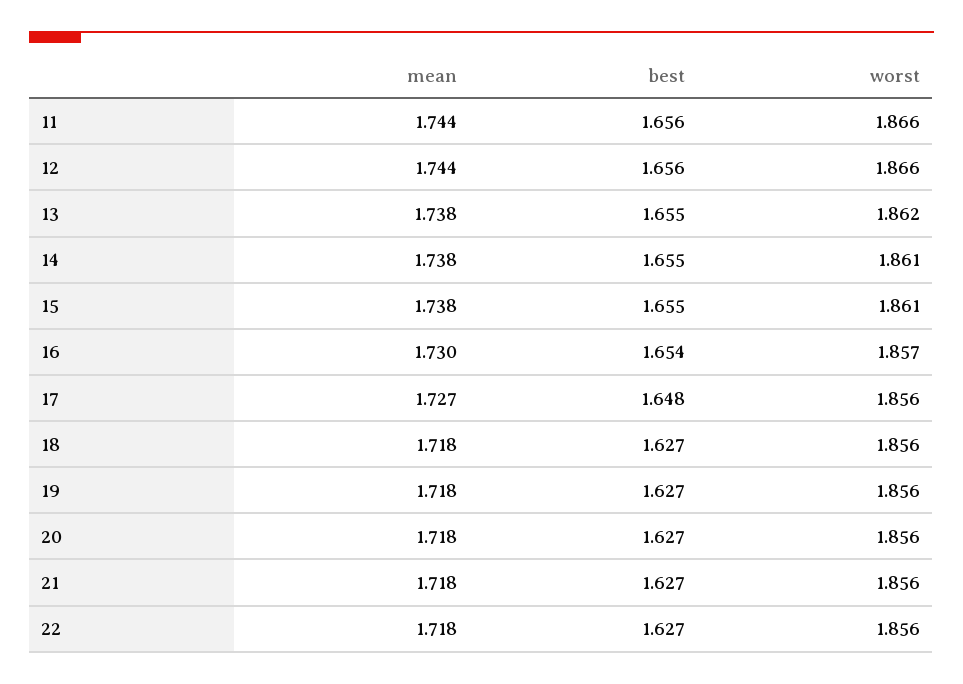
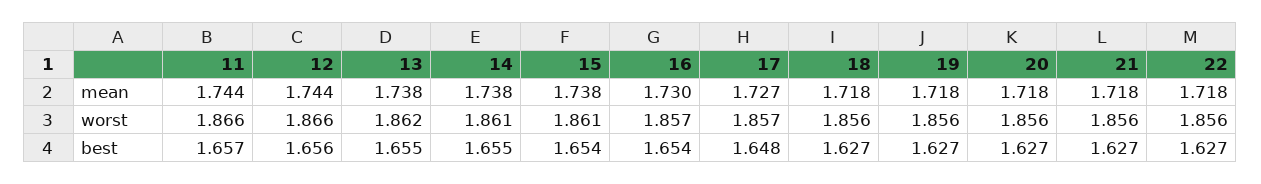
  {
    "mean": {
      "11": 1.744,
      "12": 1.744,
      "13": 1.738,
      "14": 1.738,
      "15": 1.738,
      "16": 1.73,
      "17": 1.727,
      "18": 1.718,
      "19": 1.718,
      "20": 1.718,
      "21": 1.718,
      "22": 1.718
    },
    "best": {
-     "11": 1.656,
+     "11": 1.657,
      "12": 1.656,
      "13": 1.655,
      "14": 1.655,
-     "15": 1.655,
+     "15": 1.654,
      "16": 1.654,
      "17": 1.648,
      "18": 1.627,
      "19": 1.627,
      "20": 1.627,
      "21": 1.627,
      "22": 1.627
    },
    "worst": {
      "11": 1.866,
      "12": 1.866,
      "13": 1.862,
      "14": 1.861,
      "15": 1.861,
      "16": 1.857,
-     "17": 1.856,
+     "17": 1.857,
      "18": 1.856,
      "19": 1.856,
      "20": 1.856,
      "21": 1.856,
      "22": 1.856
    }
  }

